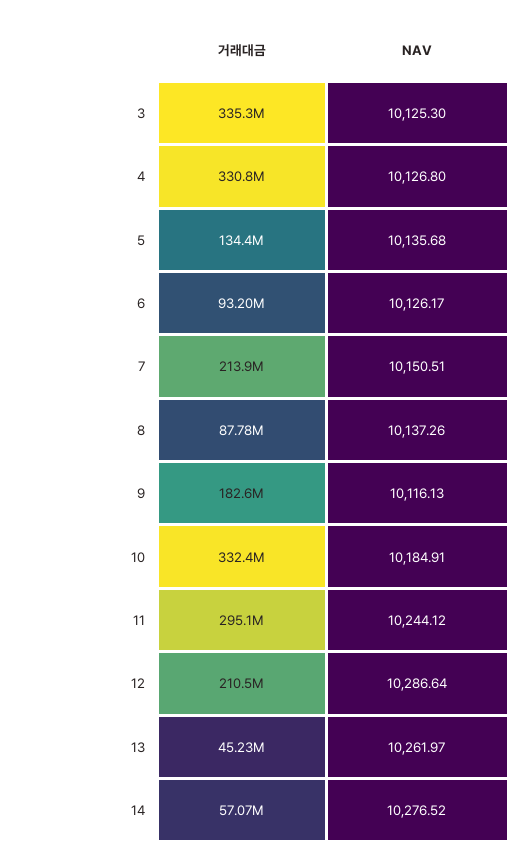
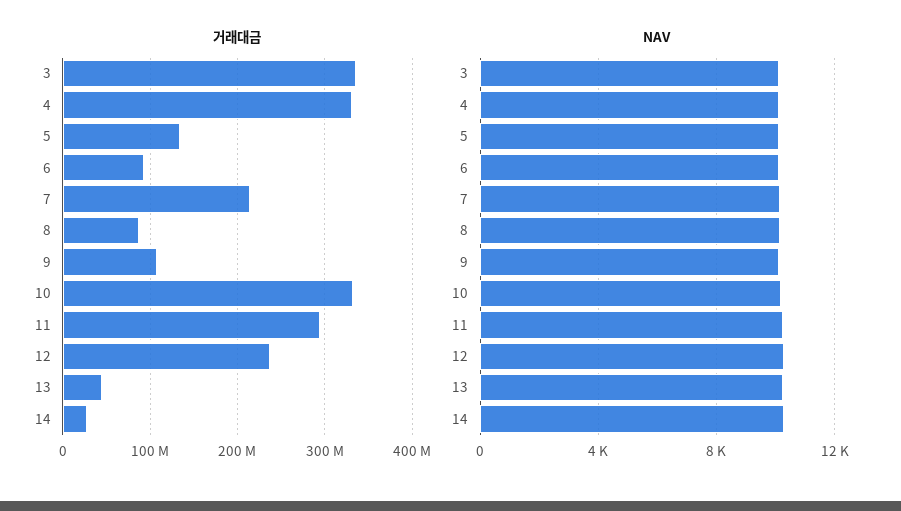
  {
    "거래대금": {
      "3": 335300000,
      "4": 330800000,
      "5": 134400000,
      "6": 93200000,
      "7": 213900000,
      "8": 87780000,
-     "9": 182600000,
+     "9": 110000000,
      "10": 332400000,
      "11": 295100000,
-     "12": 210500000,
+     "12": 240000000,
      "13": 45230000,
-     "14": 57070000
+     "14": 30000000
    },
    "NAV": {
      "3": 10125.3,
      "4": 10126.8,
      "5": 10135.68,
      "6": 10126.17,
      "7": 10150.51,
      "8": 10137.26,
      "9": 10116.13,
      "10": 10184.91,
      "11": 10244.12,
      "12": 10286.64,
      "13": 10261.97,
      "14": 10276.52
    }
  }

